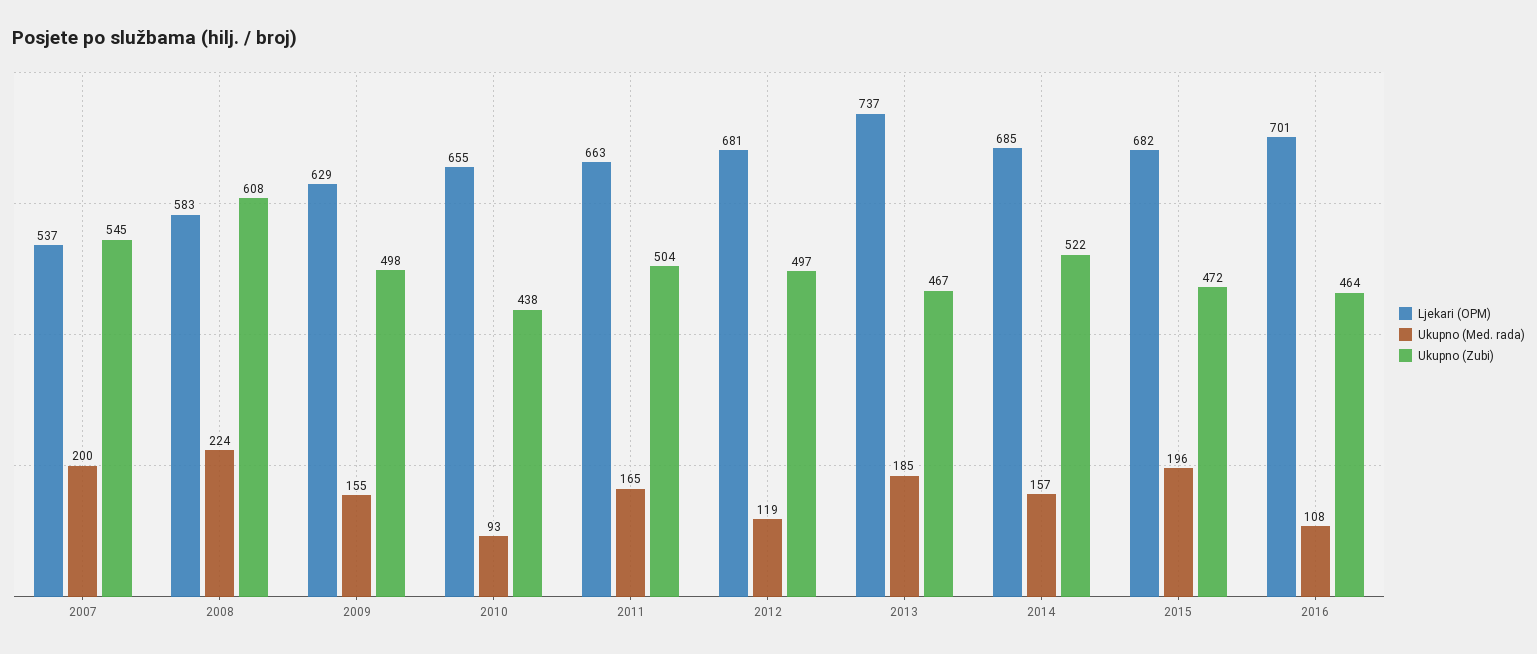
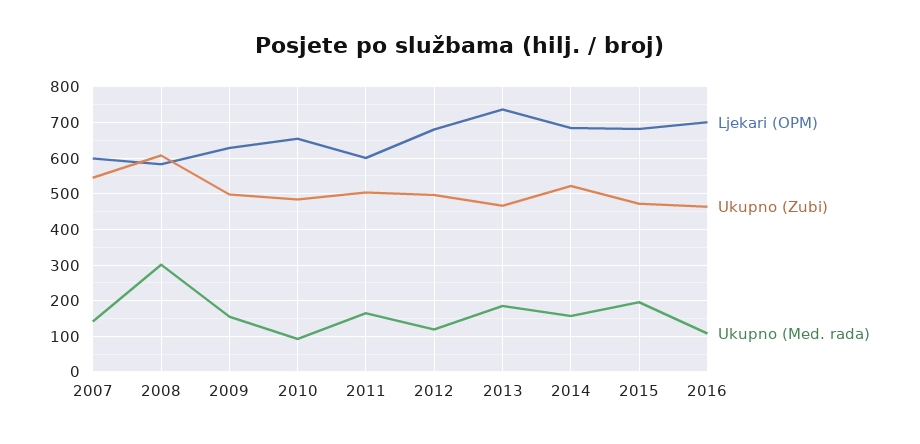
  {
    "Ljekari (OPM)": {
-     "2007": 537,
+     "2007": 600,
      "2008": 583,
      "2009": 629,
      "2010": 655,
-     "2011": 663,
+     "2011": 600,
      "2012": 681,
      "2013": 737,
      "2014": 685,
      "2015": 682,
      "2016": 701
    },
    "Ukupno (Med. rada)": {
-     "2007": 200,
+     "2007": 140,
-     "2008": 224,
+     "2008": 300,
      "2009": 155,
      "2010": 93,
      "2011": 165,
      "2012": 119,
      "2013": 185,
      "2014": 157,
      "2015": 196,
      "2016": 108
    },
    "Ukupno (Zubi)": {
      "2007": 545,
      "2008": 608,
      "2009": 498,
-     "2010": 438,
+     "2010": 480,
      "2011": 504,
      "2012": 497,
      "2013": 467,
      "2014": 522,
      "2015": 472,
      "2016": 464
    }
  }

